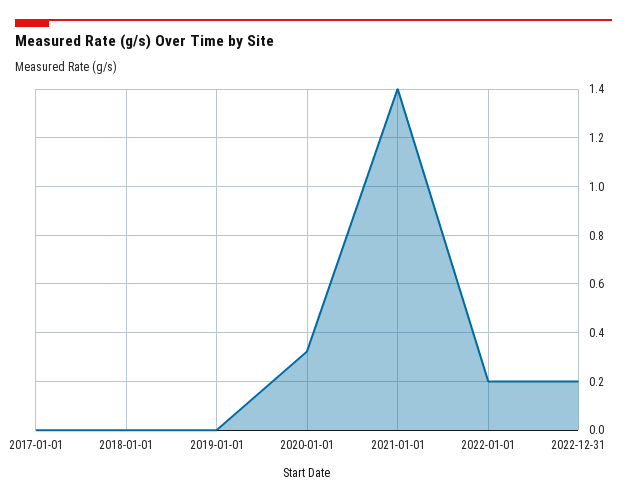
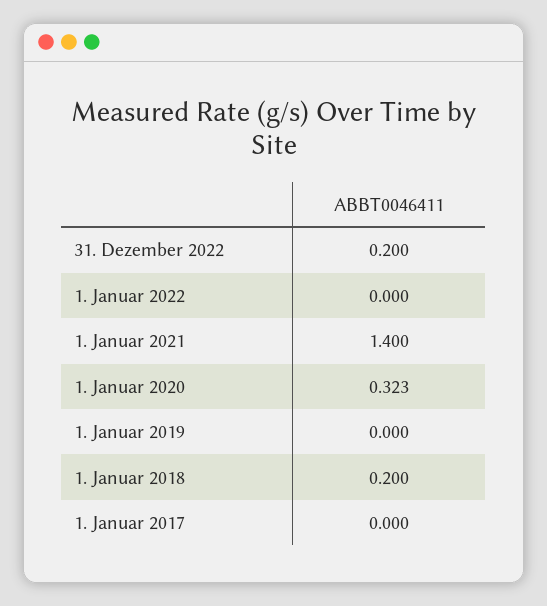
  {
    "2017-01-01": 0,
-   "2018-01-01": 0,
+   "2018-01-01": 0.2,
    "2019-01-01": 0,
    "2020-01-01": 0.323,
    "2021-01-01": 1.4,
-   "2022-01-01": 0.2,
+   "2022-01-01": 0,
    "2022-12-31": 0.2
  }

